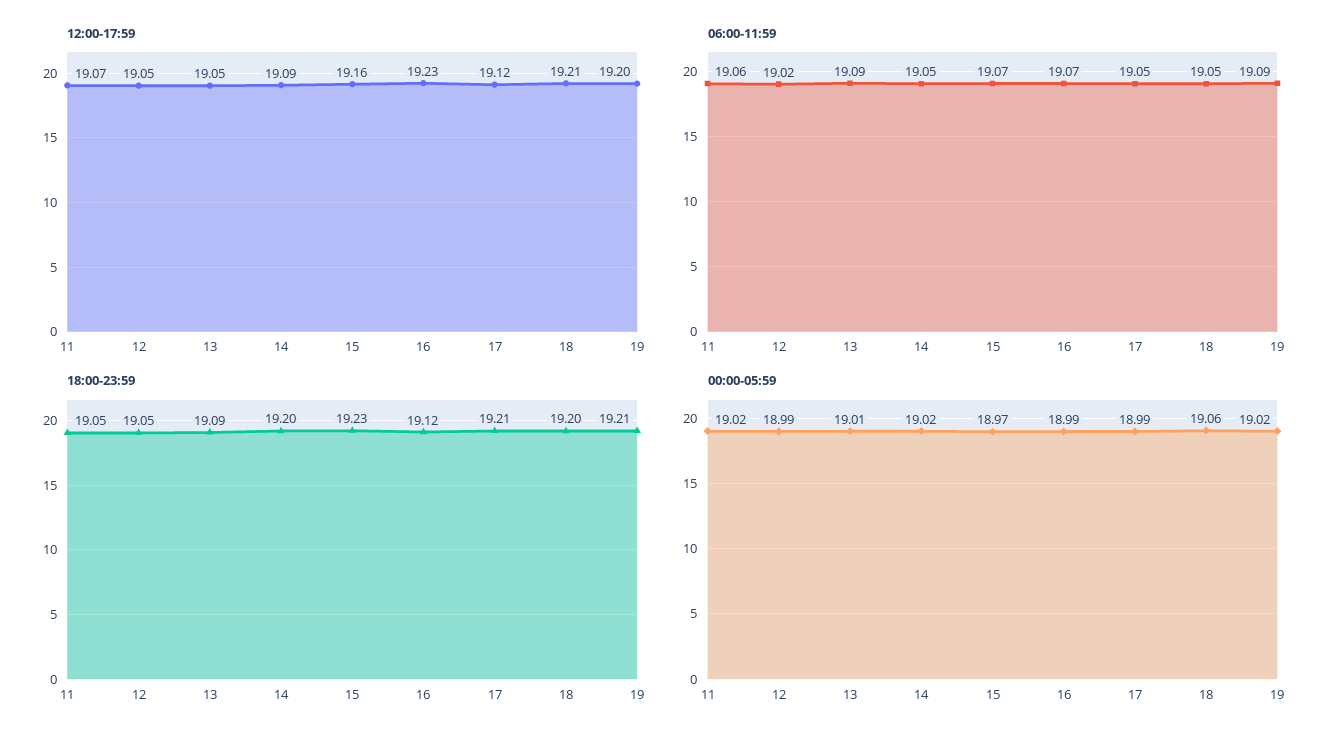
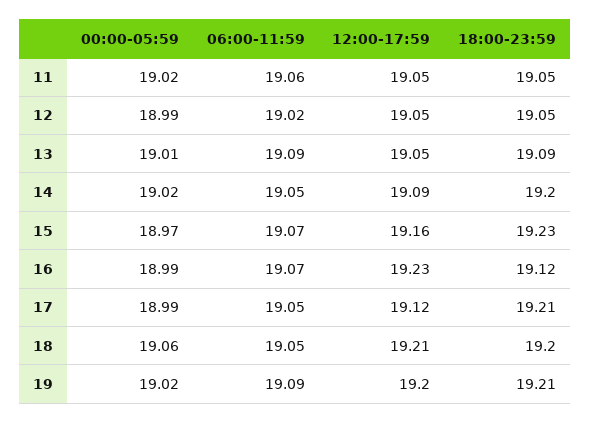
  {
    "12:00-17:59": {
-     "11": 19.07,
+     "11": 19.05,
      "12": 19.05,
      "13": 19.05,
      "14": 19.09,
      "15": 19.16,
      "16": 19.23,
      "17": 19.12,
      "18": 19.21,
      "19": 19.2
    },
    "06:00-11:59": {
      "11": 19.06,
      "12": 19.02,
      "13": 19.09,
      "14": 19.05,
      "15": 19.07,
      "16": 19.07,
      "17": 19.05,
      "18": 19.05,
      "19": 19.09
    },
    "18:00-23:59": {
      "11": 19.05,
      "12": 19.05,
      "13": 19.09,
      "14": 19.2,
      "15": 19.23,
      "16": 19.12,
      "17": 19.21,
      "18": 19.2,
      "19": 19.21
    },
    "00:00-05:59": {
      "11": 19.02,
      "12": 18.99,
      "13": 19.01,
      "14": 19.02,
      "15": 18.97,
      "16": 18.99,
      "17": 18.99,
      "18": 19.06,
      "19": 19.02
    }
  }

